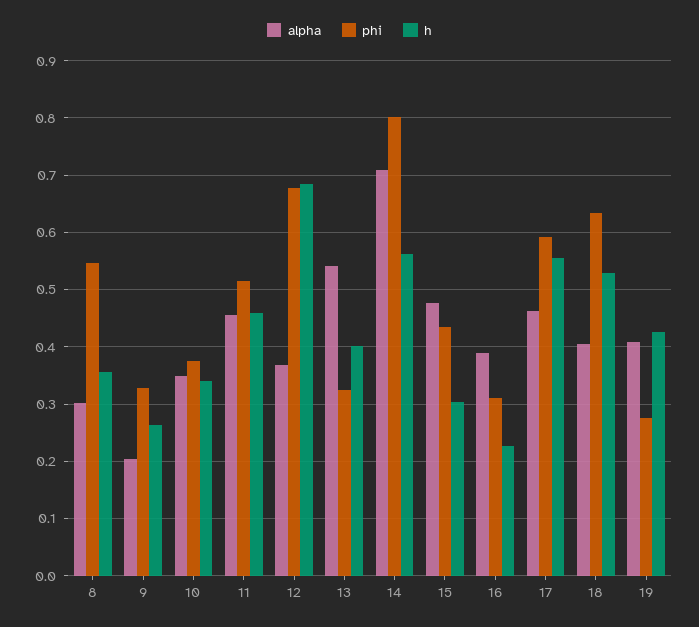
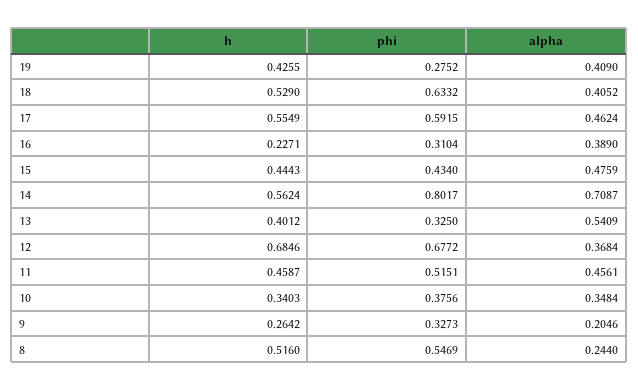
  {
    "alpha": {
-     "8": 0.3,
+     "8": 0.244,
      "9": 0.2046,
      "10": 0.3484,
      "11": 0.4561,
      "12": 0.3684,
      "13": 0.5409,
      "14": 0.7087,
      "15": 0.4759,
      "16": 0.389,
      "17": 0.4624,
      "18": 0.4052,
      "19": 0.409
    },
    "phi": {
      "8": 0.5469,
      "9": 0.3273,
      "10": 0.3756,
      "11": 0.5151,
      "12": 0.6772,
      "13": 0.325,
      "14": 0.8017,
      "15": 0.434,
      "16": 0.3104,
      "17": 0.5915,
      "18": 0.6332,
      "19": 0.2752
    },
    "h": {
-     "8": 0.36,
+     "8": 0.516,
      "9": 0.2642,
      "10": 0.3403,
      "11": 0.4587,
      "12": 0.6846,
      "13": 0.4012,
      "14": 0.5624,
-     "15": 0.3,
+     "15": 0.4443,
      "16": 0.2271,
      "17": 0.5549,
      "18": 0.529,
      "19": 0.4255
    }
  }

